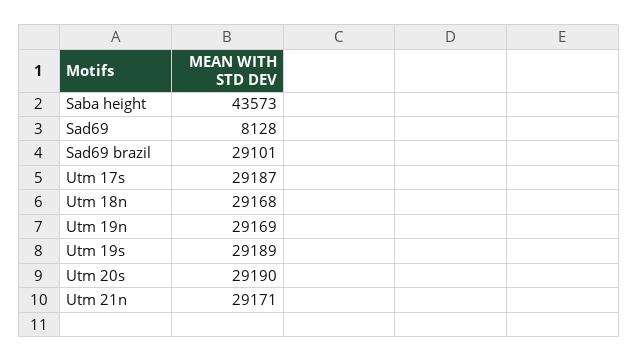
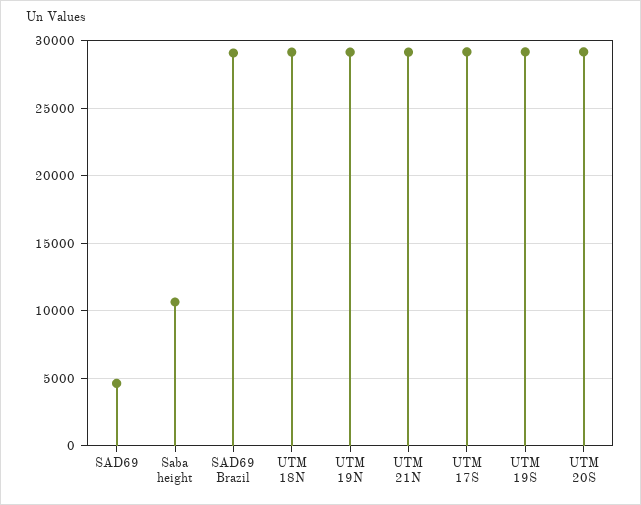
  {
-   "Saba height": 43573,
+   "Saba height": 10500,
-   "Sad69": 8128,
+   "Sad69": 4500,
    "Sad69 brazil": 29101,
    "Utm 17s": 29187,
    "Utm 18n": 29168,
    "Utm 19n": 29169,
    "Utm 19s": 29189,
    "Utm 20s": 29190,
    "Utm 21n": 29171
  }

